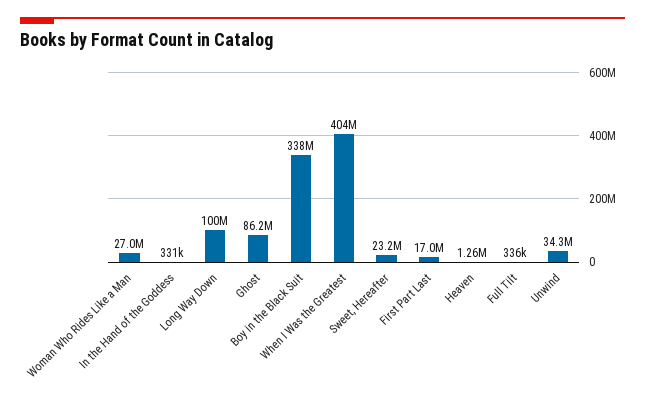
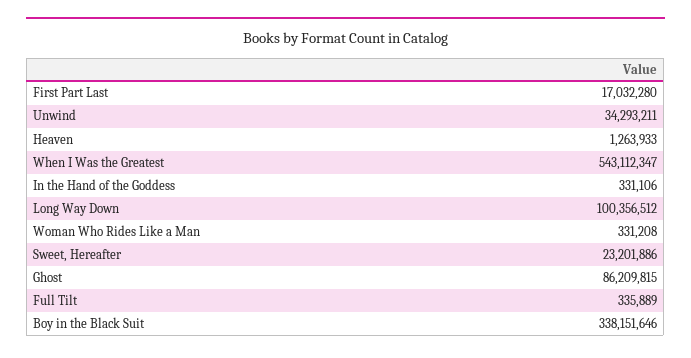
  {
-   "Woman Who Rides Like a Man": 27000000,
+   "Woman Who Rides Like a Man": 331208,
    "In the Hand of the Goddess": 331106,
    "Long Way Down": 100356512,
    "Ghost": 86209815,
    "Boy in the Black Suit": 338151646,
-   "When I Was the Greatest": 404000000,
+   "When I Was the Greatest": 543112347,
    "Sweet, Hereafter": 23201886,
    "First Part Last": 17032280,
    "Heaven": 1263933,
    "Full Tilt": 335889,
    "Unwind": 34293211
  }

